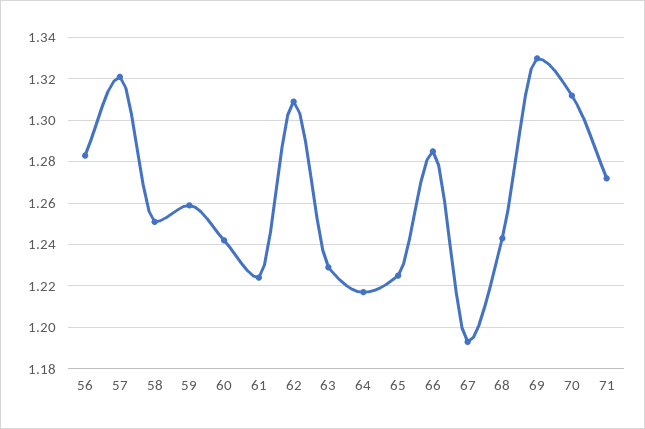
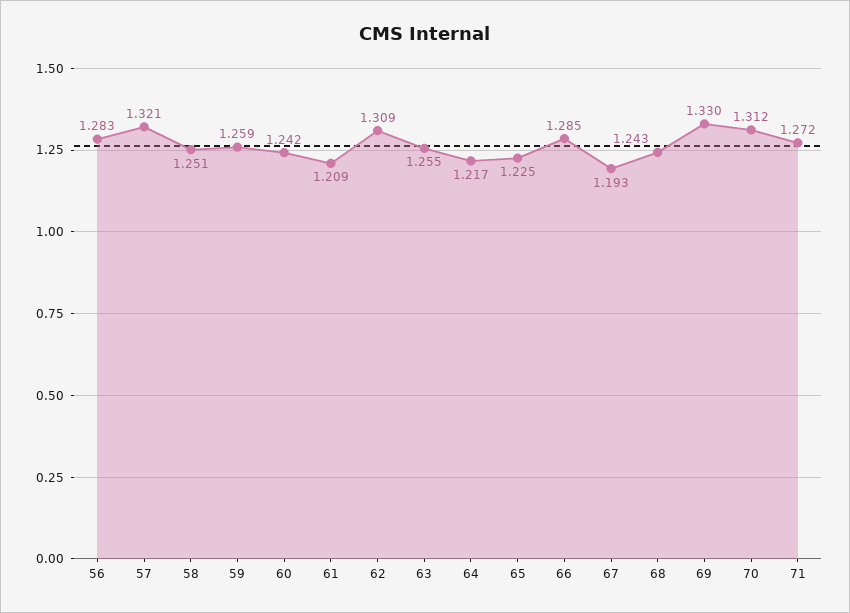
  {
    "56": 1.283,
    "57": 1.321,
    "58": 1.251,
    "59": 1.259,
    "60": 1.242,
-   "61": 1.225,
+   "61": 1.209,
    "62": 1.309,
-   "63": 1.23,
+   "63": 1.255,
    "64": 1.217,
    "65": 1.225,
    "66": 1.285,
    "67": 1.193,
    "68": 1.243,
    "69": 1.33,
    "70": 1.312,
    "71": 1.272
  }

